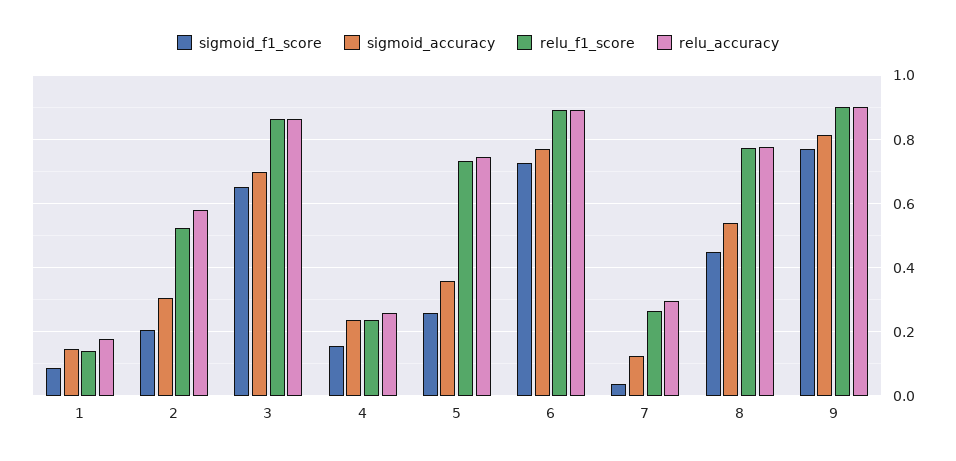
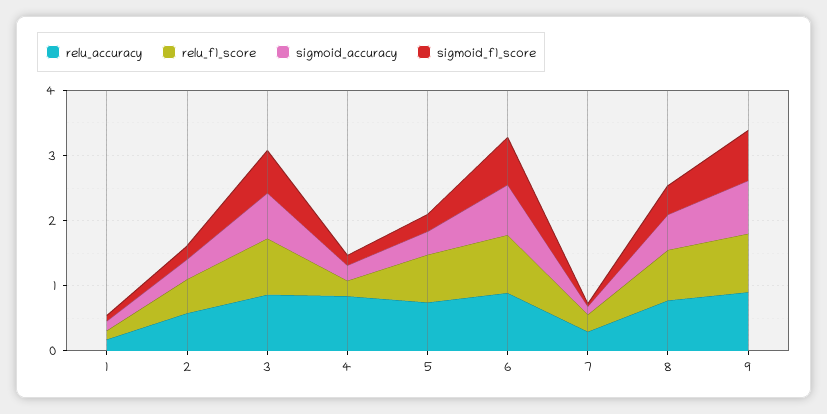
  {
    "sigmoid_f1_score": {
      "1": 0.08,
      "2": 0.2,
      "3": 0.66,
      "4": 0.16,
      "5": 0.26,
      "6": 0.72,
      "7": 0.04,
      "8": 0.44,
      "9": 0.78
    },
    "sigmoid_accuracy": {
      "1": 0.14,
      "2": 0.3,
      "3": 0.7,
      "4": 0.24,
      "5": 0.36,
      "6": 0.78,
      "7": 0.12,
      "8": 0.54,
      "9": 0.82
    },
    "relu_f1_score": {
      "1": 0.14,
      "2": 0.52,
      "3": 0.86,
      "4": 0.24,
      "5": 0.74,
      "6": 0.9,
      "7": 0.26,
      "8": 0.78,
      "9": 0.9
    },
    "relu_accuracy": {
      "1": 0.18,
      "2": 0.58,
      "3": 0.86,
-     "4": 0.26,
+     "4": 0.8,
      "5": 0.74,
      "6": 0.9,
      "7": 0.3,
      "8": 0.78,
      "9": 0.9
    }
  }

